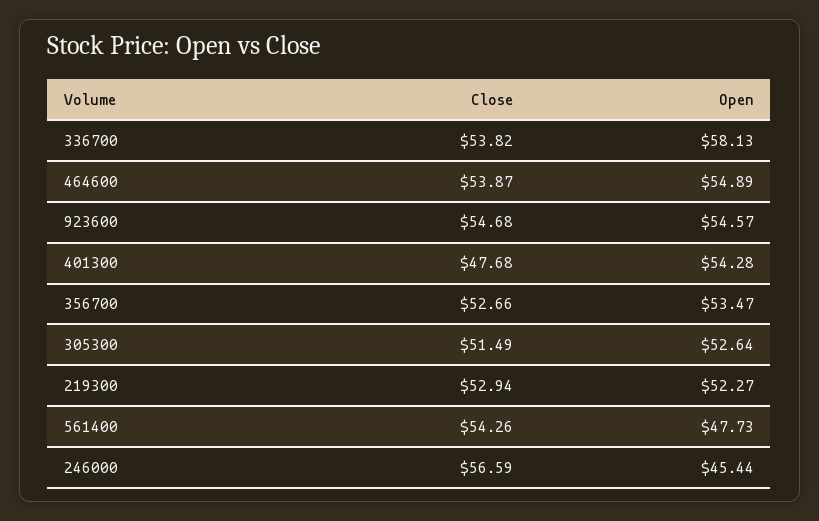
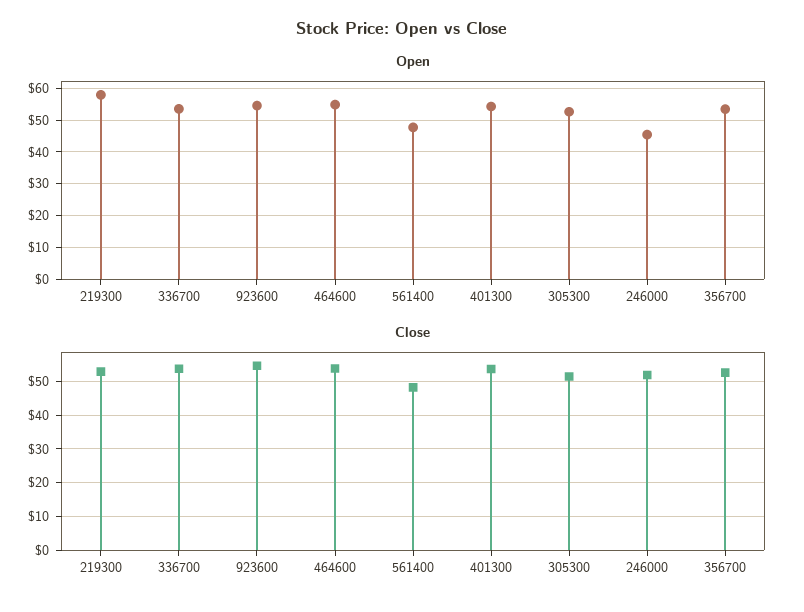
  {
    "Close": {
      "336700": 53.82,
      "464600": 53.87,
      "923600": 54.68,
-     "401300": 47.68,
+     "401300": 54,
      "356700": 52.66,
      "305300": 51.49,
      "219300": 52.94,
-     "561400": 54.26,
+     "561400": 48,
-     "246000": 56.59
+     "246000": 52
    },
    "Open": {
-     "336700": 58.13,
+     "336700": 54,
      "464600": 54.89,
      "923600": 54.57,
      "401300": 54.28,
      "356700": 53.47,
      "305300": 52.64,
-     "219300": 52.27,
+     "219300": 58,
      "561400": 47.73,
      "246000": 45.44
    }
  }

